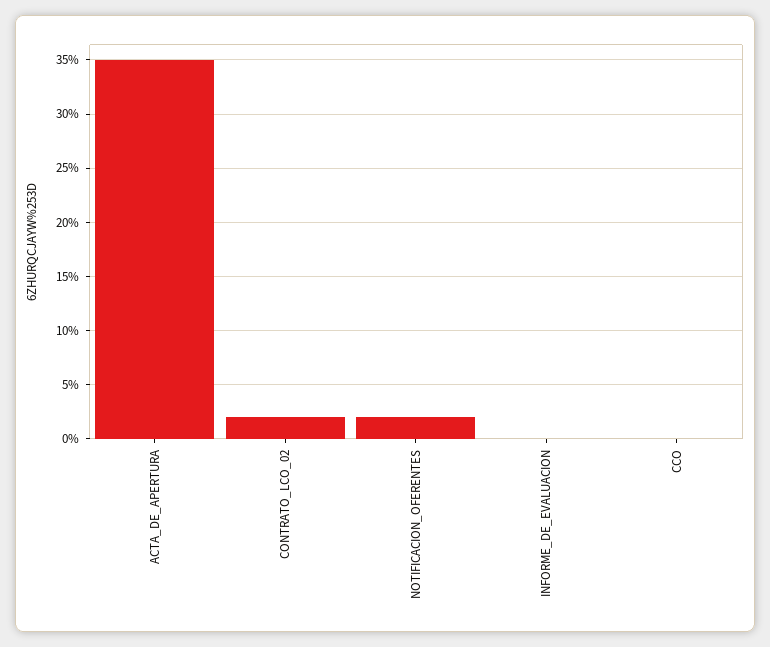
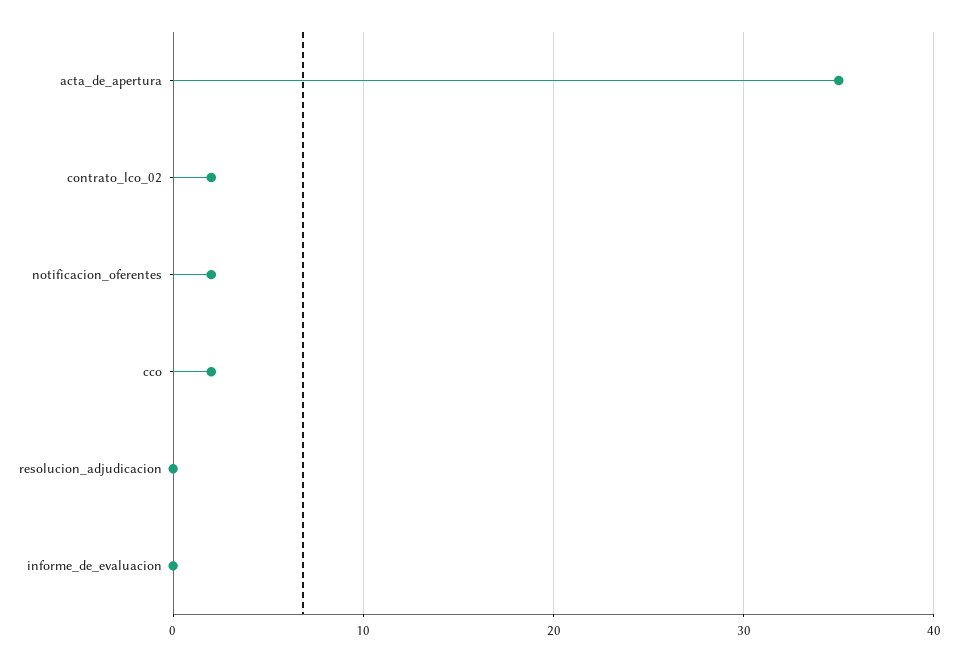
  {
    "ACTA_DE_APERTURA": 35,
    "CONTRATO_LCO_02": 2,
    "NOTIFICACION_OFERENTES": 2,
    "INFORME_DE_EVALUACION": 0,
-   "CCO": 0
+   "CCO": 2,
+   "resolucion_adjudicacion": 0
  }

